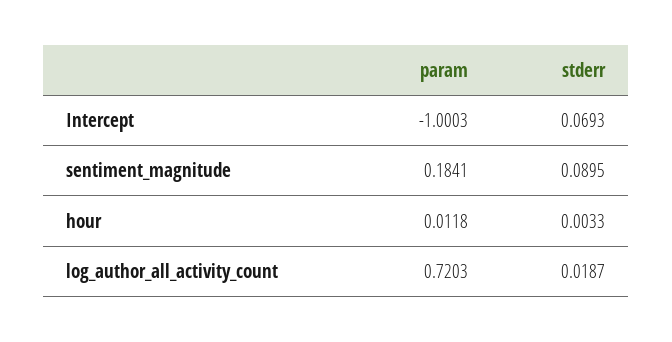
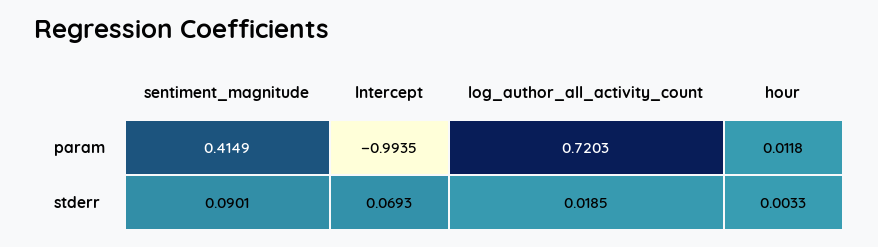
  {
    "param": {
-     "Intercept": -1.0003,
+     "Intercept": -0.9935,
-     "sentiment_magnitude": 0.1841,
+     "sentiment_magnitude": 0.4149,
      "hour": 0.0118,
      "log_author_all_activity_count": 0.7203
    },
    "stderr": {
      "Intercept": 0.0693,
-     "sentiment_magnitude": 0.0895,
+     "sentiment_magnitude": 0.0901,
      "hour": 0.0033,
-     "log_author_all_activity_count": 0.0187
+     "log_author_all_activity_count": 0.0185
    }
  }

